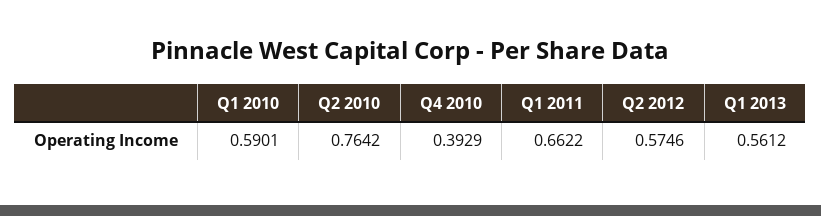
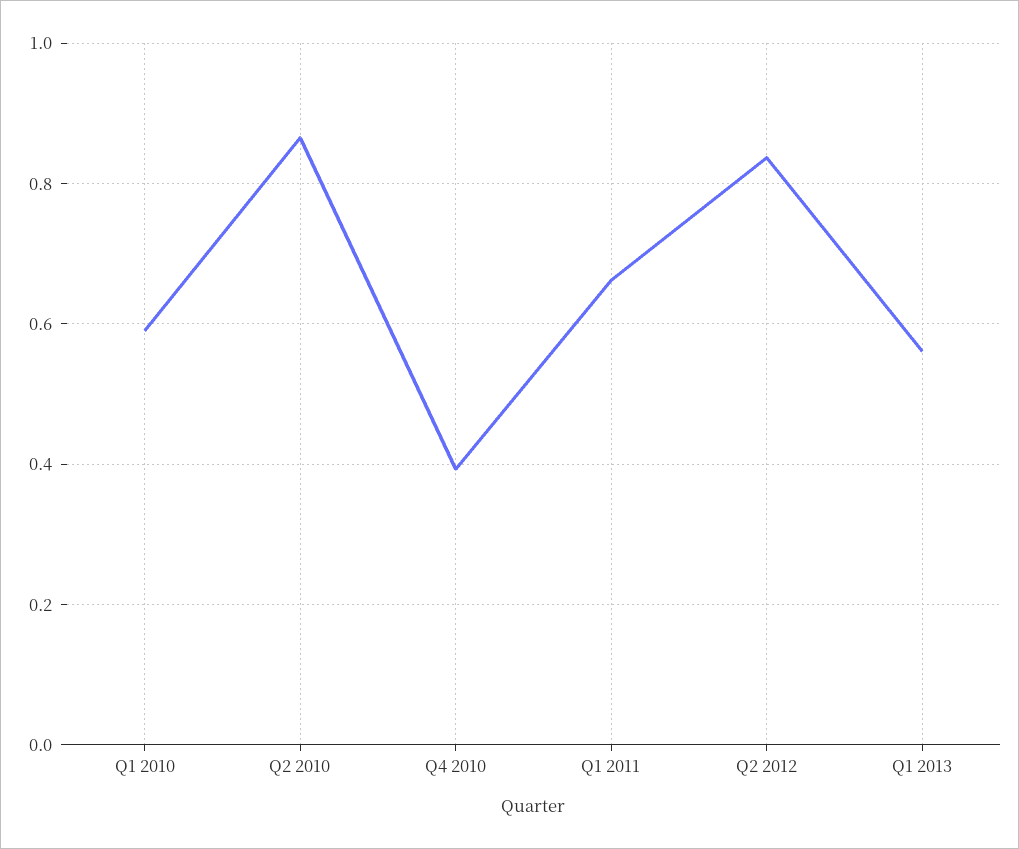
  {
    "Q1 2010": 0.5901,
-   "Q2 2010": 0.7642,
+   "Q2 2010": 0.86,
    "Q4 2010": 0.3929,
    "Q1 2011": 0.6622,
-   "Q2 2012": 0.5746,
+   "Q2 2012": 0.84,
    "Q1 2013": 0.5612
  }

